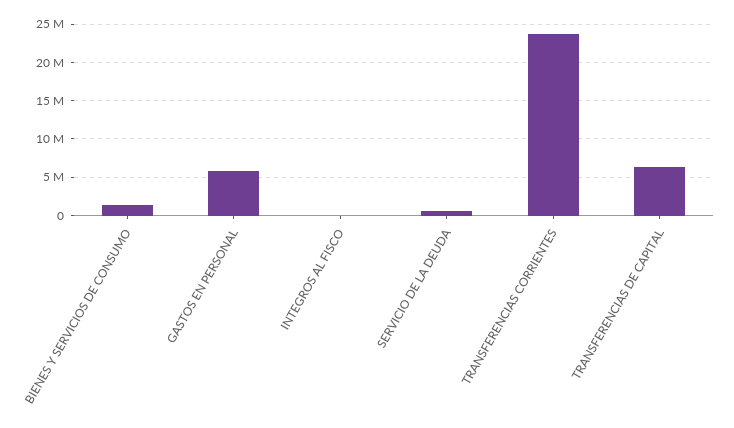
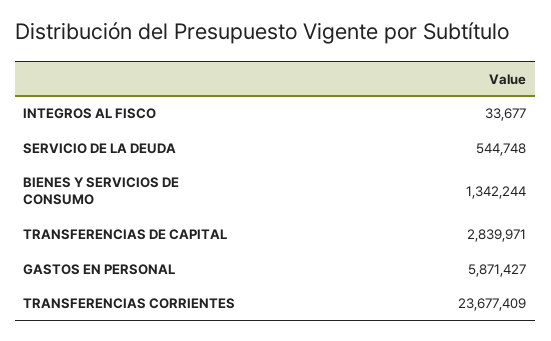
  {
    "BIENES Y SERVICIOS DE CONSUMO": 1342244,
    "GASTOS EN PERSONAL": 5871427,
    "INTEGROS AL FISCO": 33677,
    "SERVICIO DE LA DEUDA": 544748,
    "TRANSFERENCIAS CORRIENTES": 23677409,
-   "TRANSFERENCIAS DE CAPITAL": 6000000
+   "TRANSFERENCIAS DE CAPITAL": 2839971
  }

